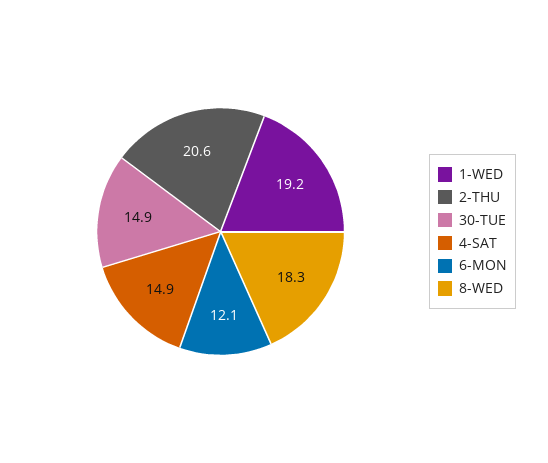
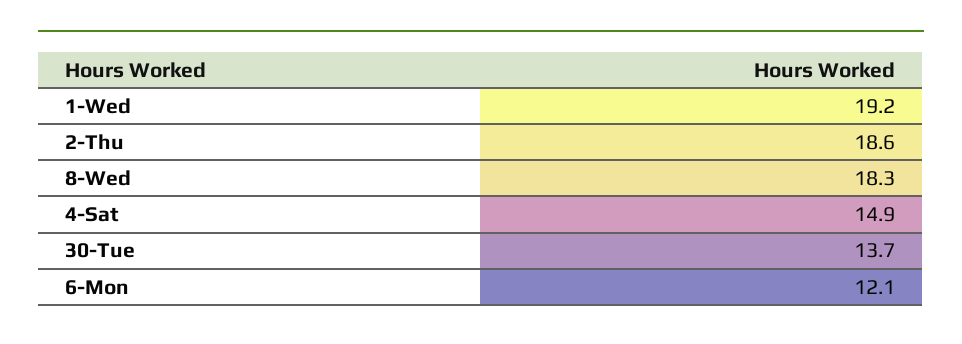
  {
    "1-WED": 19.2,
-   "2-THU": 20.6,
+   "2-THU": 18.6,
-   "30-TUE": 14.9,
+   "30-TUE": 13.7,
    "4-SAT": 14.9,
    "6-MON": 12.1,
    "8-WED": 18.3
  }

